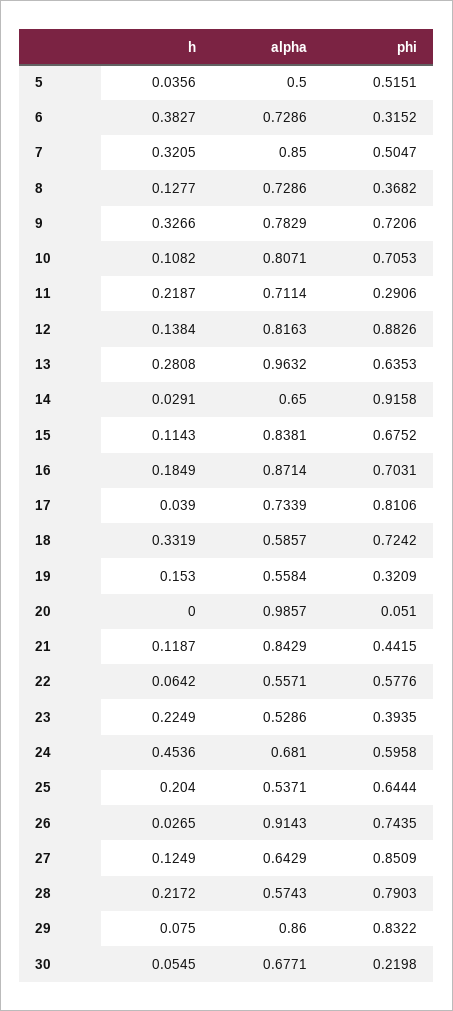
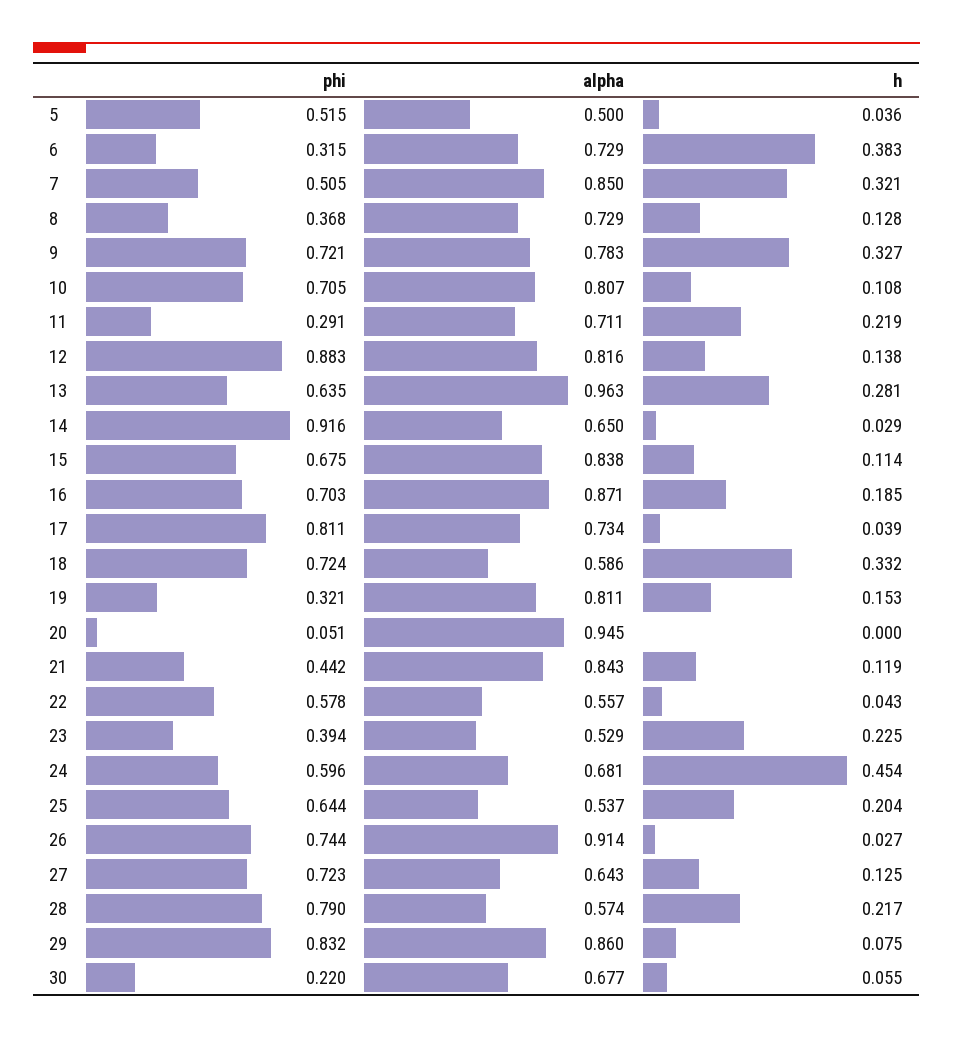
  {
    "h": {
      "5": 0.0356,
      "6": 0.3827,
      "7": 0.3205,
      "8": 0.1277,
      "9": 0.3266,
      "10": 0.1082,
      "11": 0.2187,
      "12": 0.1384,
      "13": 0.2808,
      "14": 0.0291,
      "15": 0.1143,
      "16": 0.1849,
      "17": 0.039,
      "18": 0.3319,
      "19": 0.153,
      "20": 0,
      "21": 0.1187,
-     "22": 0.0642,
+     "22": 0.043,
      "23": 0.2249,
      "24": 0.4536,
      "25": 0.204,
      "26": 0.0265,
      "27": 0.1249,
      "28": 0.2172,
      "29": 0.075,
      "30": 0.0545
    },
    "alpha": {
      "5": 0.5,
      "6": 0.7286,
      "7": 0.85,
      "8": 0.7286,
      "9": 0.7829,
      "10": 0.8071,
      "11": 0.7114,
      "12": 0.8163,
      "13": 0.9632,
      "14": 0.65,
      "15": 0.8381,
      "16": 0.8714,
      "17": 0.7339,
      "18": 0.5857,
-     "19": 0.5584,
+     "19": 0.811,
-     "20": 0.9857,
+     "20": 0.945,
      "21": 0.8429,
      "22": 0.5571,
      "23": 0.5286,
      "24": 0.681,
      "25": 0.5371,
      "26": 0.9143,
      "27": 0.6429,
      "28": 0.5743,
      "29": 0.86,
      "30": 0.6771
    },
    "phi": {
      "5": 0.5151,
      "6": 0.3152,
      "7": 0.5047,
      "8": 0.3682,
      "9": 0.7206,
      "10": 0.7053,
      "11": 0.2906,
      "12": 0.8826,
      "13": 0.6353,
      "14": 0.9158,
      "15": 0.6752,
      "16": 0.7031,
      "17": 0.8106,
      "18": 0.7242,
      "19": 0.3209,
      "20": 0.051,
      "21": 0.4415,
      "22": 0.5776,
      "23": 0.3935,
      "24": 0.5958,
      "25": 0.6444,
      "26": 0.7435,
-     "27": 0.8509,
+     "27": 0.723,
      "28": 0.7903,
      "29": 0.8322,
      "30": 0.2198
    }
  }

